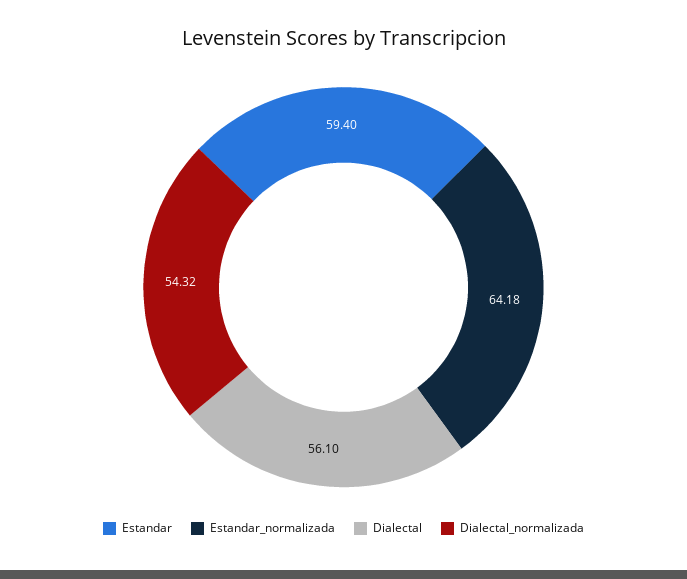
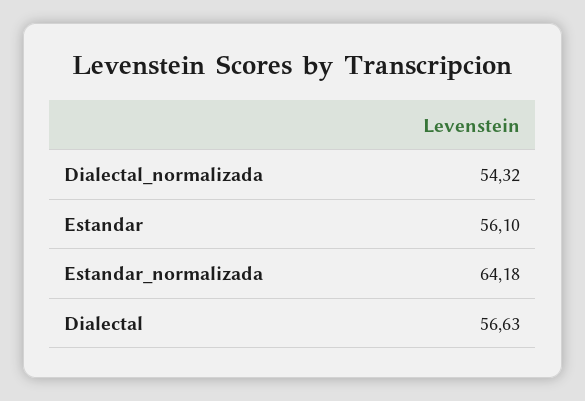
  {
-   "Estandar": 59.4,
+   "Estandar": 56.1,
    "Estandar_normalizada": 64.18,
-   "Dialectal": 56.1,
+   "Dialectal": 56.63,
    "Dialectal_normalizada": 54.32
  }

